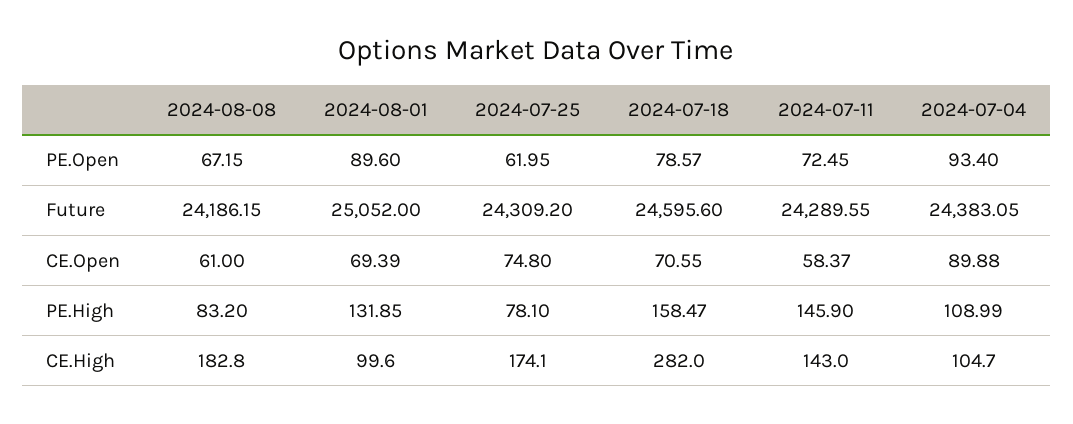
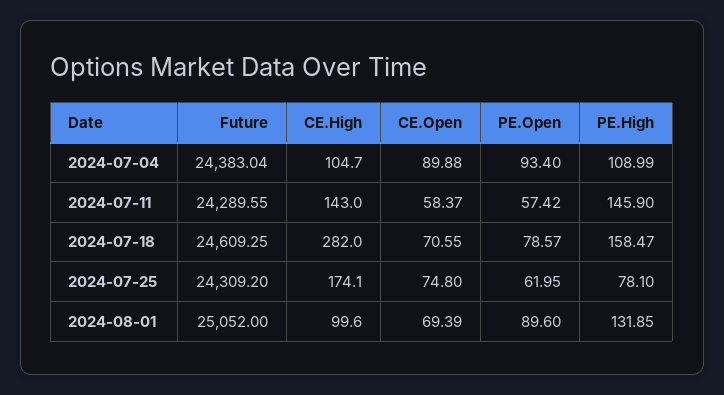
  {
-   "2024-08-08": {
-     "PE.Open": 67.15,
-     "Future": 24186.15,
-     "CE.Open": 61,
-     "PE.High": 83.2,
-     "CE.High": 182.8
-   },
    "2024-08-01": {
      "PE.Open": 89.6,
      "Future": 25052,
      "CE.Open": 69.39,
      "PE.High": 131.85,
      "CE.High": 99.6
    },
    "2024-07-25": {
      "PE.Open": 61.95,
      "Future": 24309.2,
      "CE.Open": 74.8,
      "PE.High": 78.1,
      "CE.High": 174.1
    },
    "2024-07-18": {
      "PE.Open": 78.57,
-     "Future": 24595.6,
+     "Future": 24609.25,
      "CE.Open": 70.55,
      "PE.High": 158.47,
      "CE.High": 282
    },
    "2024-07-11": {
-     "PE.Open": 72.45,
+     "PE.Open": 57.42,
      "Future": 24289.55,
      "CE.Open": 58.37,
      "PE.High": 145.9,
      "CE.High": 143
    },
    "2024-07-04": {
      "PE.Open": 93.4,
-     "Future": 24383.05,
+     "Future": 24383.04,
      "CE.Open": 89.88,
      "PE.High": 108.99,
      "CE.High": 104.7
    }
  }

